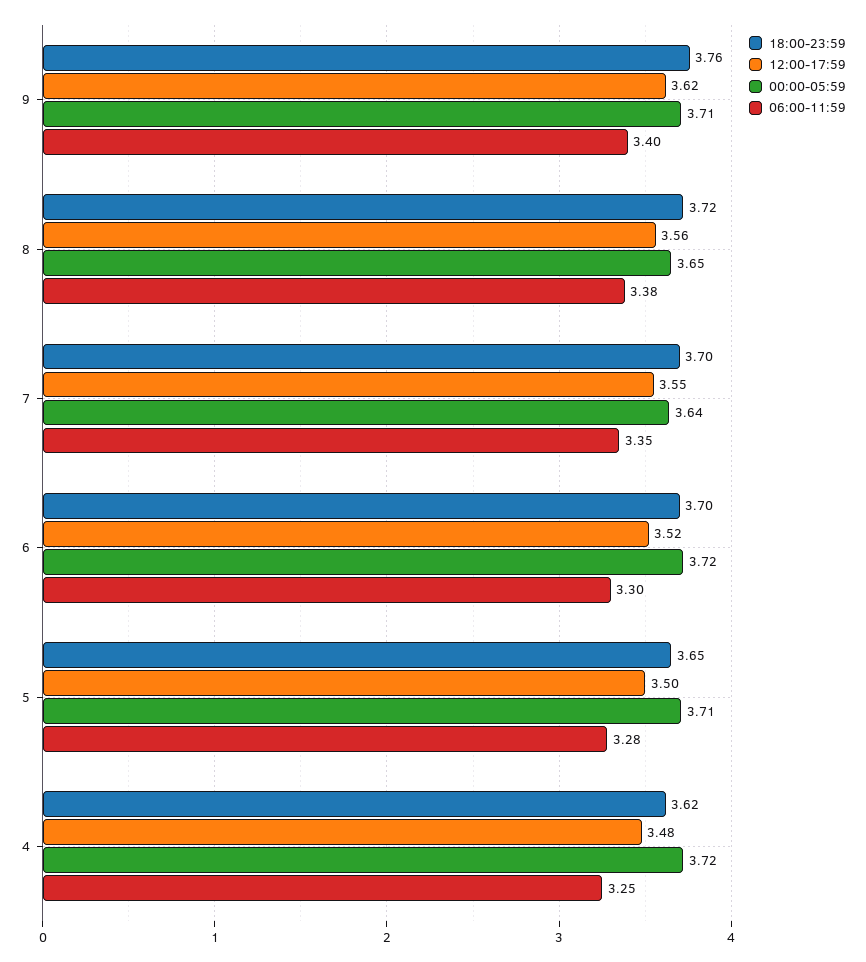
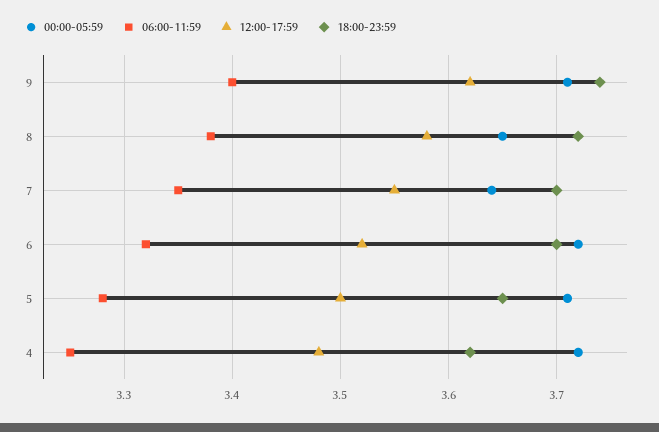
  {
    "18:00-23:59": {
-     "9": 3.76,
+     "9": 3.74,
      "8": 3.72,
      "7": 3.7,
      "6": 3.7,
      "5": 3.65,
      "4": 3.62
    },
    "12:00-17:59": {
      "9": 3.62,
-     "8": 3.56,
+     "8": 3.58,
      "7": 3.55,
      "6": 3.52,
      "5": 3.5,
      "4": 3.48
    },
    "00:00-05:59": {
      "9": 3.71,
      "8": 3.65,
      "7": 3.64,
      "6": 3.72,
      "5": 3.71,
      "4": 3.72
    },
    "06:00-11:59": {
      "9": 3.4,
      "8": 3.38,
      "7": 3.35,
-     "6": 3.3,
+     "6": 3.32,
      "5": 3.28,
      "4": 3.25
    }
  }

